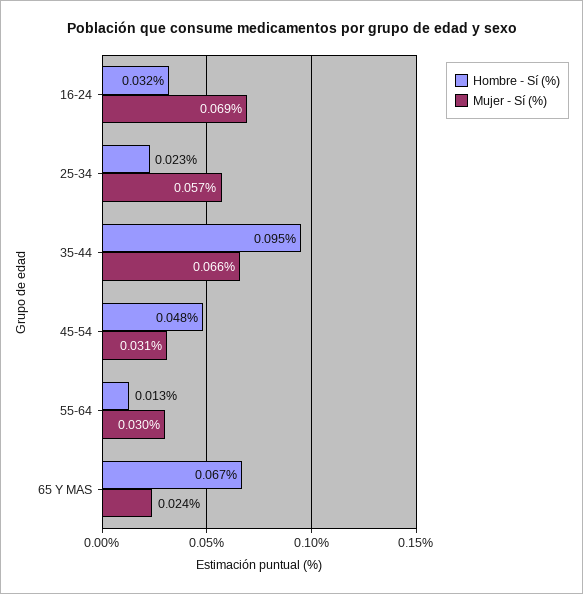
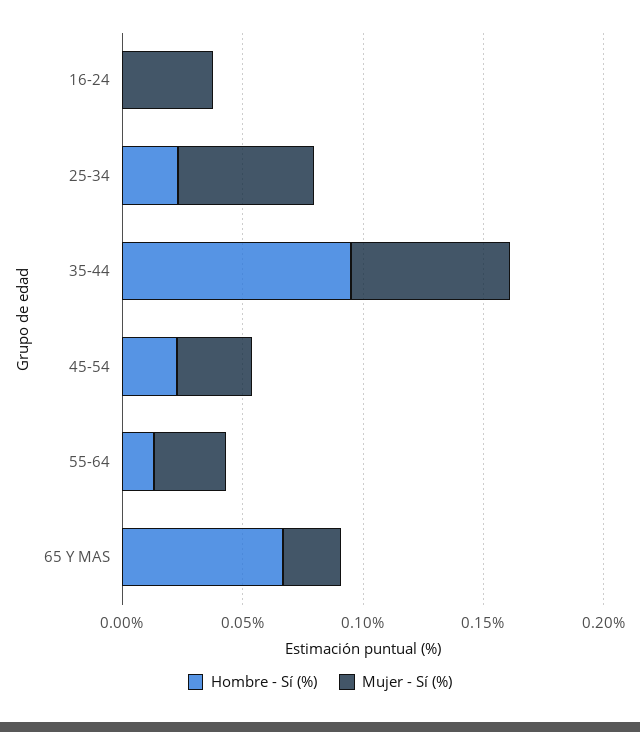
  {
    "Hombre - Sí (%)": {
-     "16-24": 0.032,
+     "16-24": 0,
      "25-34": 0.023,
      "35-44": 0.095,
-     "45-54": 0.048,
+     "45-54": 0.02,
      "55-64": 0.013,
      "65 Y MAS": 0.067
    },
    "Mujer - Sí (%)": {
-     "16-24": 0.069,
+     "16-24": 0.04,
      "25-34": 0.057,
      "35-44": 0.066,
      "45-54": 0.031,
      "55-64": 0.03,
      "65 Y MAS": 0.024
    }
  }

